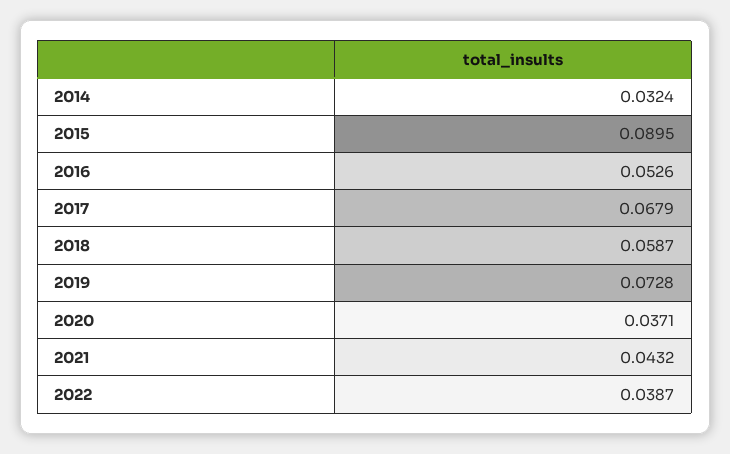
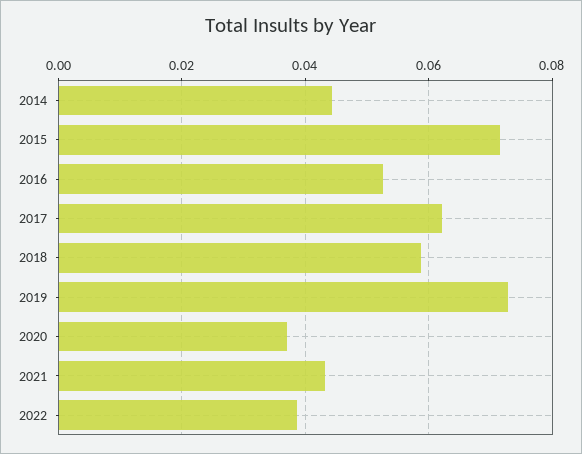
  {
-   "2014": 0.0324,
+   "2014": 0.044,
-   "2015": 0.0895,
+   "2015": 0.072,
    "2016": 0.0526,
-   "2017": 0.0679,
+   "2017": 0.062,
    "2018": 0.0587,
    "2019": 0.0728,
    "2020": 0.0371,
    "2021": 0.0432,
    "2022": 0.0387
  }

